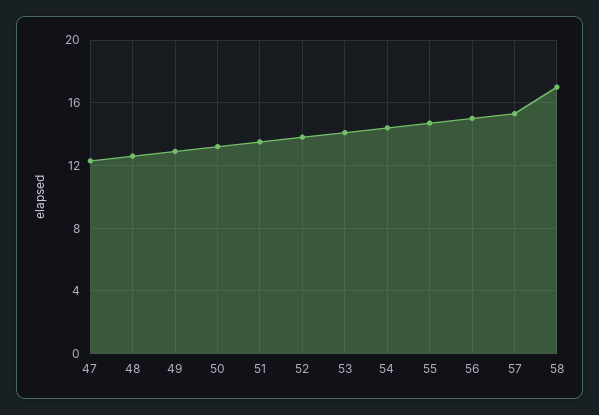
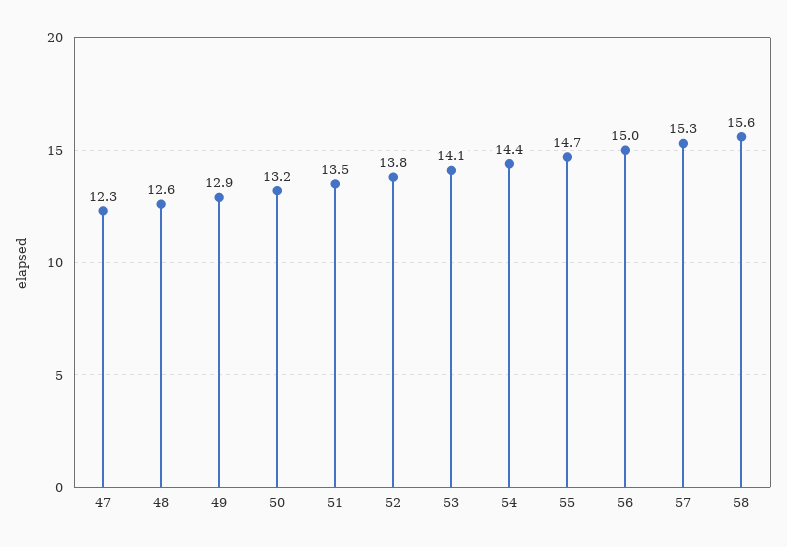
  {
    "47": 12.3,
    "48": 12.6,
    "49": 12.9,
    "50": 13.2,
    "51": 13.5,
    "52": 13.8,
    "53": 14.1,
    "54": 14.4,
    "55": 14.7,
    "56": 15,
    "57": 15.3,
-   "58": 17
+   "58": 15.6
  }

